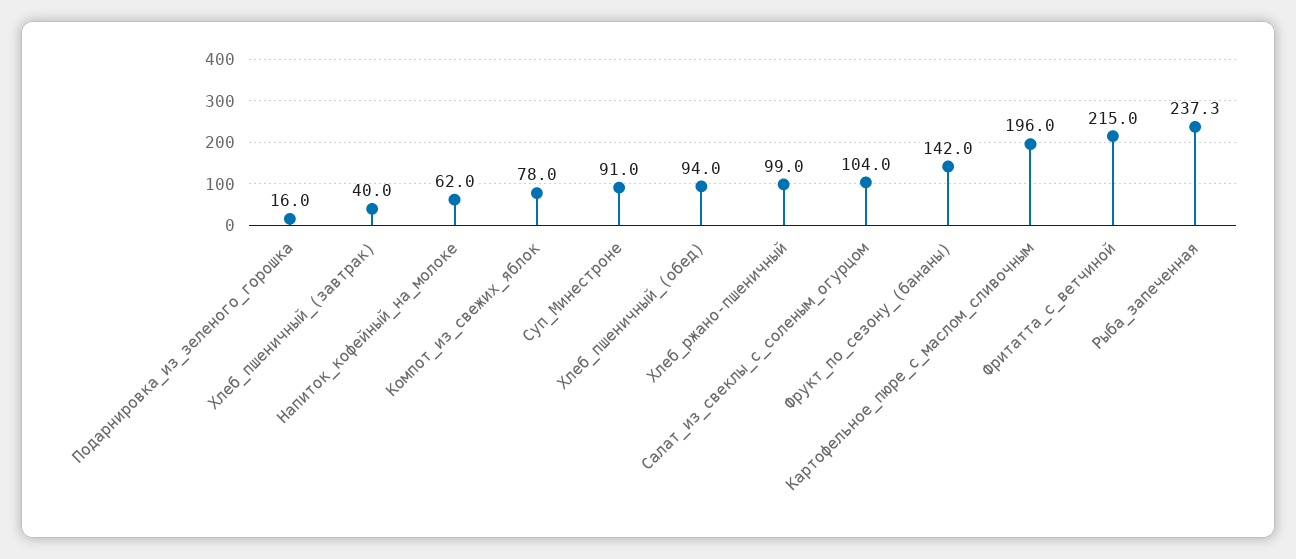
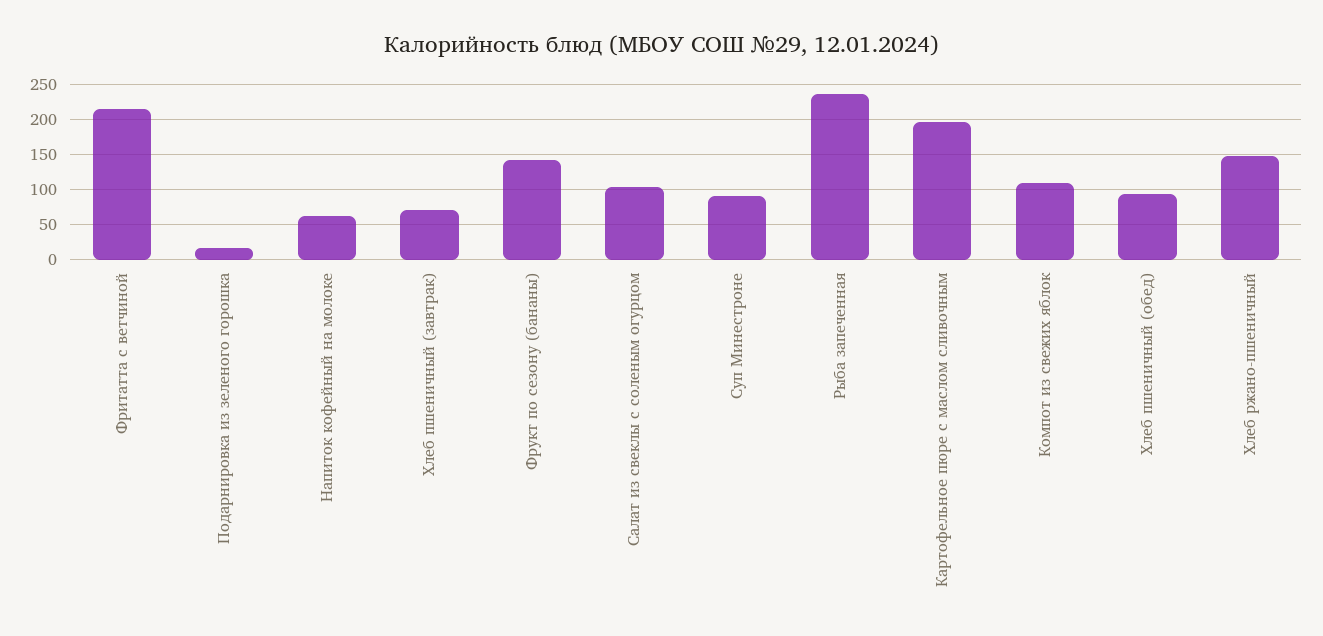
  {
    "Подарнировка_из_зеленого_горошка": 16,
-   "Хлеб_пшеничный_(завтрак)": 40,
+   "Хлеб_пшеничный_(завтрак)": 70,
    "Напиток_кофейный_на_молоке": 62,
-   "Компот_из_свежих_яблок": 78,
+   "Компот_из_свежих_яблок": 110,
    "Суп_Минестроне": 91,
    "Хлеб_пшеничный_(обед)": 94,
-   "Хлеб_ржано-пшеничный": 99,
+   "Хлеб_ржано-пшеничный": 150,
    "Салат_из_свеклы_с_соленым_огурцом": 104,
    "Фрукт_по_сезону_(бананы)": 142,
    "Картофельное_пюре_с_маслом_сливочным": 196,
    "Фритатта_с_ветчиной": 215,
    "Рыба_запеченная": 237.3
  }

